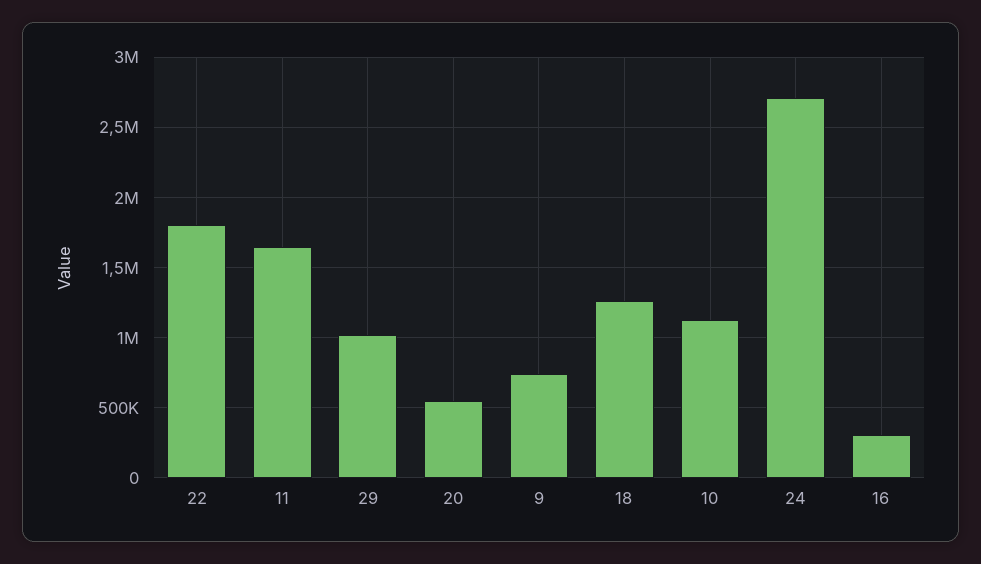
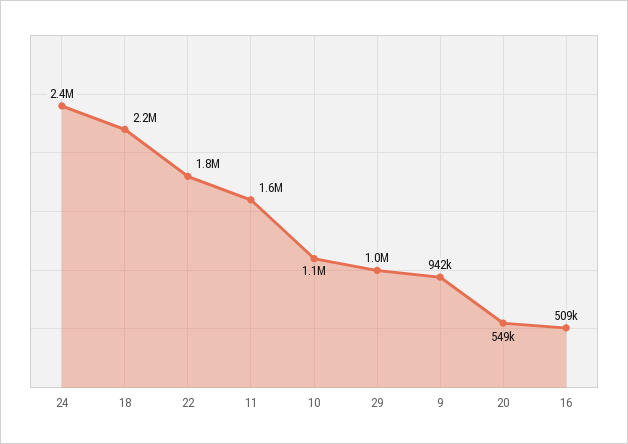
  {
    "22": 1800000,
    "11": 1600000,
    "29": 1000000,
    "20": 549000,
-   "9": 750000,
+   "9": 942000,
-   "18": 1250000,
+   "18": 2200000,
    "10": 1100000,
-   "24": 2700000,
+   "24": 2400000,
-   "16": 300000
+   "16": 509000
  }

